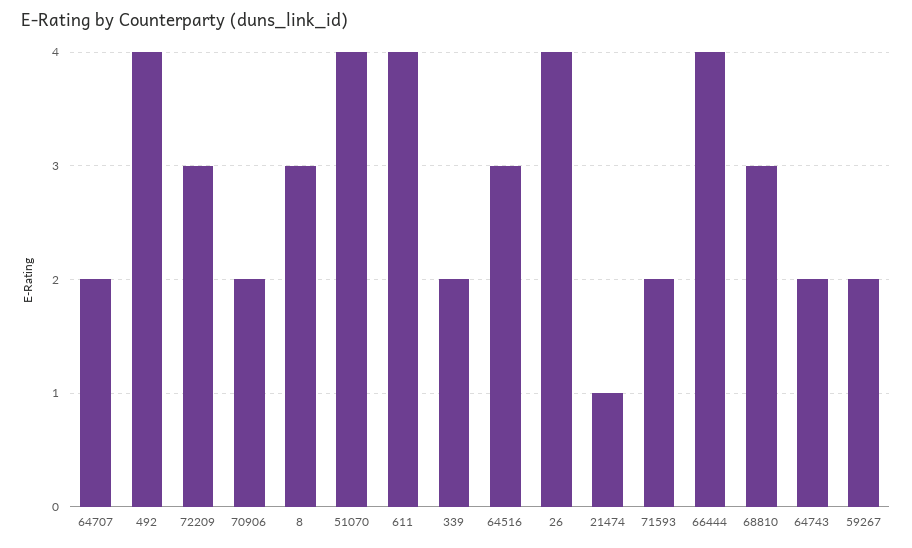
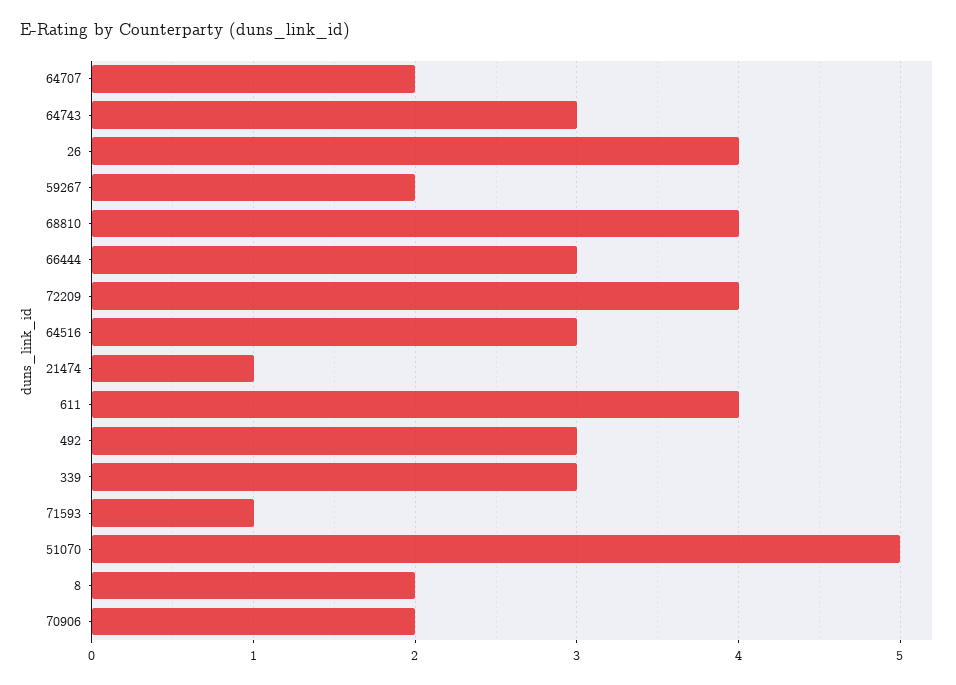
  {
    "64707": 2,
-   "492": 4,
+   "492": 3,
-   "72209": 3,
+   "72209": 4,
    "70906": 2,
-   "8": 3,
+   "8": 2,
-   "51070": 4,
+   "51070": 5,
    "611": 4,
-   "339": 2,
+   "339": 3,
    "64516": 3,
    "26": 4,
    "21474": 1,
-   "71593": 2,
+   "71593": 1,
-   "66444": 4,
+   "66444": 3,
-   "68810": 3,
+   "68810": 4,
-   "64743": 2,
+   "64743": 3,
    "59267": 2
  }

